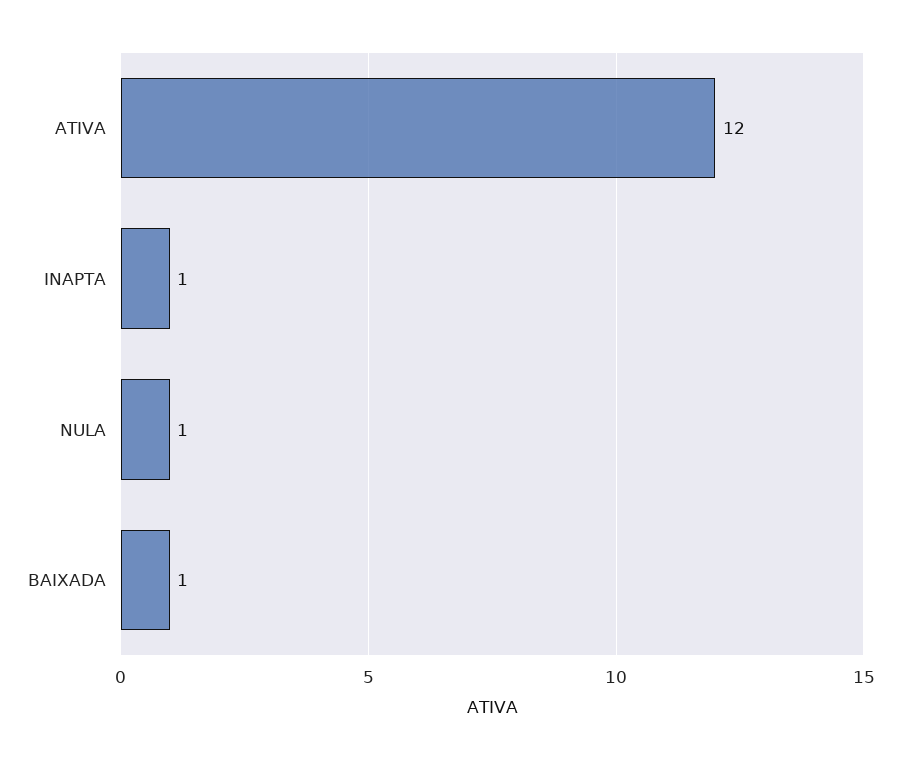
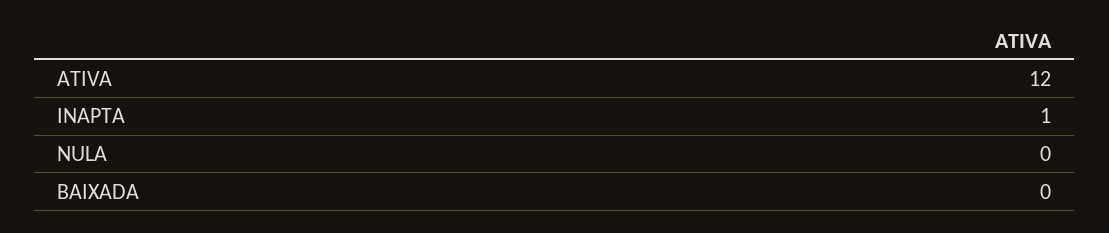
  {
    "ATIVA": 12,
    "INAPTA": 1,
-   "NULA": 1,
+   "NULA": 0,
-   "BAIXADA": 1
+   "BAIXADA": 0
  }

